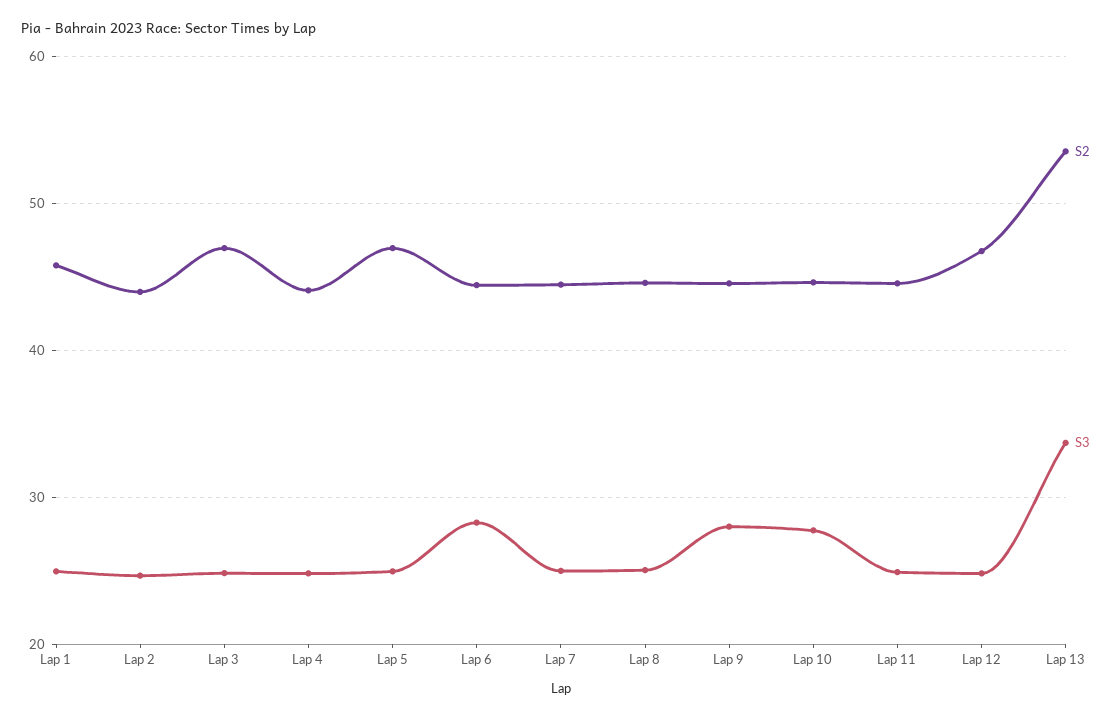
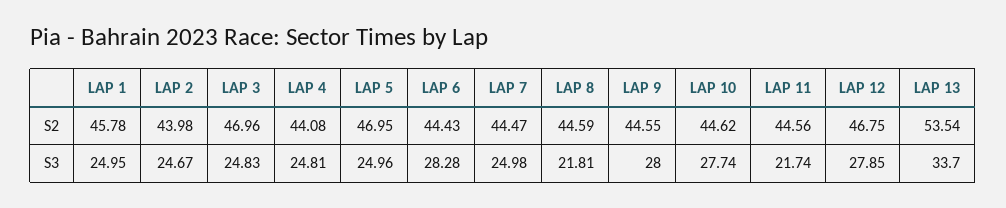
  {
    "S2": {
      "Lap 1": 45.78,
      "Lap 2": 43.98,
      "Lap 3": 46.96,
      "Lap 4": 44.08,
      "Lap 5": 46.95,
      "Lap 6": 44.43,
      "Lap 7": 44.47,
      "Lap 8": 44.59,
      "Lap 9": 44.55,
      "Lap 10": 44.62,
      "Lap 11": 44.56,
      "Lap 12": 46.75,
      "Lap 13": 53.54
    },
    "S3": {
      "Lap 1": 24.95,
      "Lap 2": 24.67,
      "Lap 3": 24.83,
      "Lap 4": 24.81,
      "Lap 5": 24.96,
      "Lap 6": 28.28,
      "Lap 7": 24.98,
-     "Lap 8": 25,
+     "Lap 8": 21.81,
      "Lap 9": 28,
      "Lap 10": 27.74,
-     "Lap 11": 25,
+     "Lap 11": 21.74,
-     "Lap 12": 25,
+     "Lap 12": 27.85,
      "Lap 13": 33.7
    }
  }

